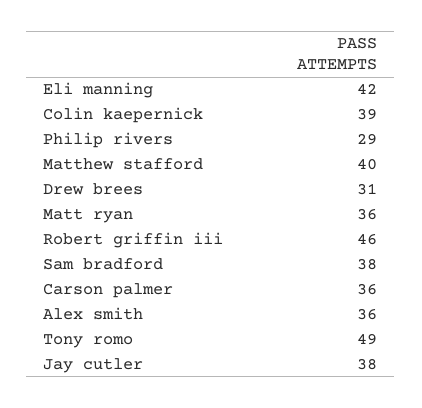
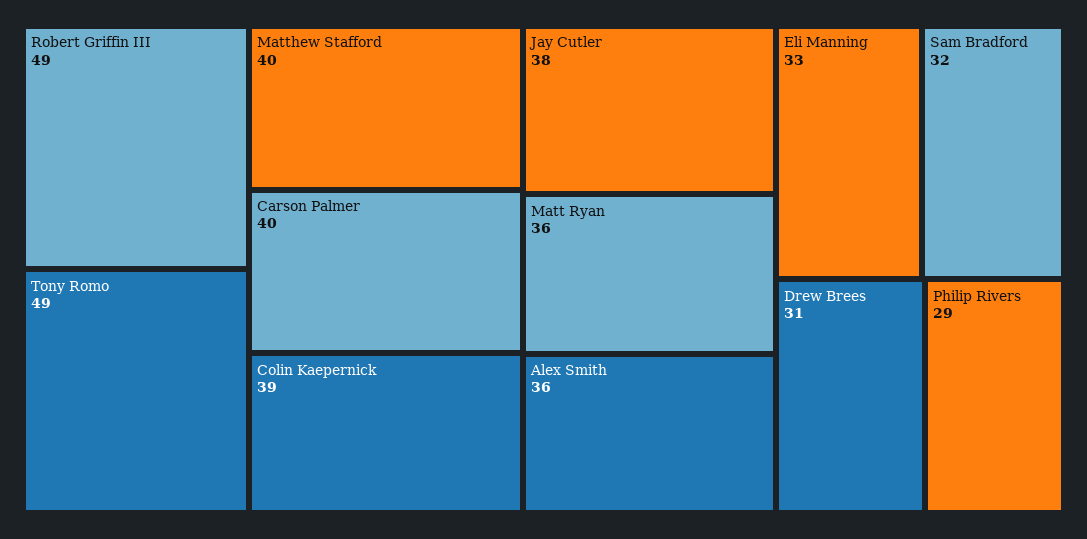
  {
-   "Eli manning": 42,
+   "Eli manning": 33,
    "Colin kaepernick": 39,
    "Philip rivers": 29,
    "Matthew stafford": 40,
    "Drew brees": 31,
    "Matt ryan": 36,
-   "Robert griffin iii": 46,
+   "Robert griffin iii": 49,
-   "Sam bradford": 38,
+   "Sam bradford": 32,
-   "Carson palmer": 36,
+   "Carson palmer": 40,
    "Alex smith": 36,
    "Tony romo": 49,
    "Jay cutler": 38
  }

